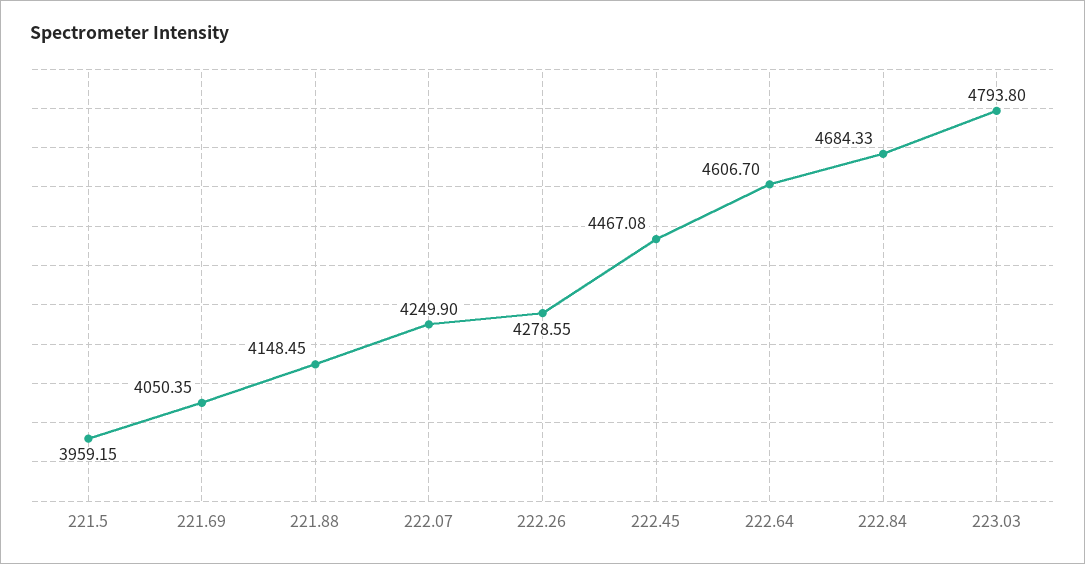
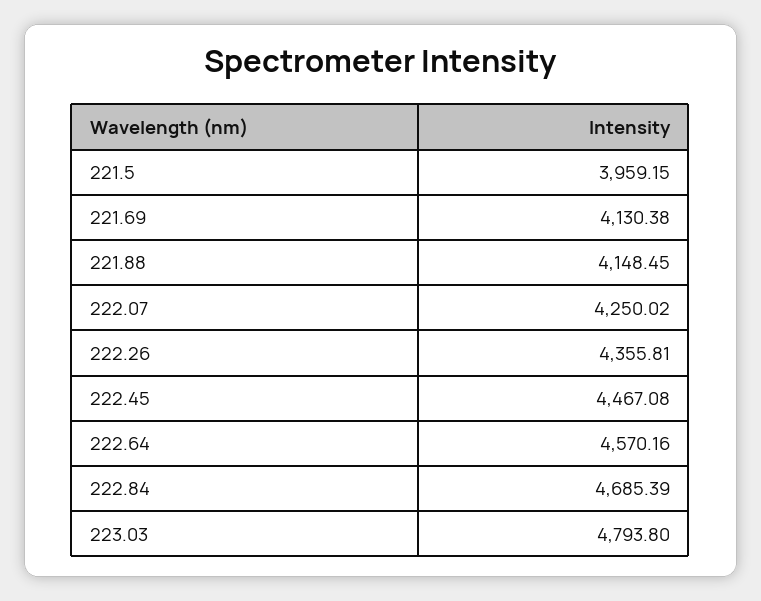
  {
    "221.5": 3959.15,
-   "221.69": 4050.35,
+   "221.69": 4130.38,
    "221.88": 4148.45,
-   "222.07": 4249.9,
+   "222.07": 4250.02,
-   "222.26": 4278.55,
+   "222.26": 4355.81,
    "222.45": 4467.08,
-   "222.64": 4606.7,
+   "222.64": 4570.16,
-   "222.84": 4684.33,
+   "222.84": 4685.39,
    "223.03": 4793.8
  }

